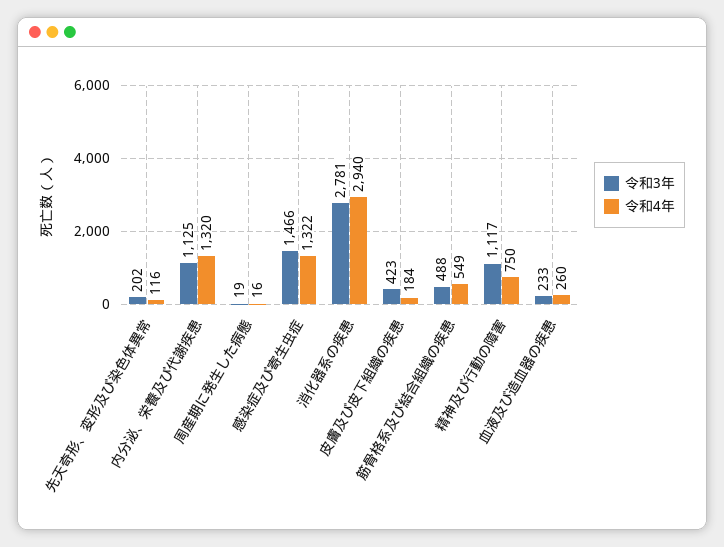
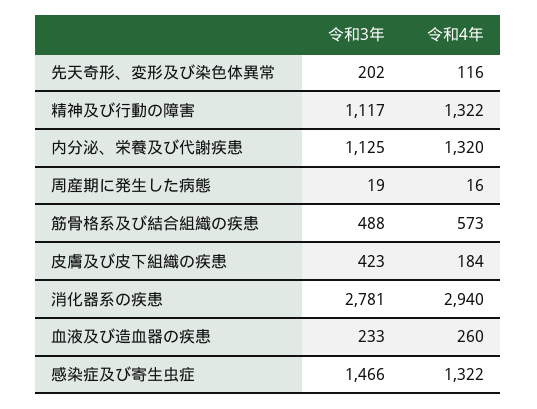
  {
    "令和3年": {
      "先天奇形、変形及び染色体異常": 202,
      "内分泌、栄養及び代謝疾患": 1125,
      "周産期に発生した病態": 19,
      "感染症及び寄生虫症": 1466,
      "消化器系の疾患": 2781,
      "皮膚及び皮下組織の疾患": 423,
      "筋骨格系及び結合組織の疾患": 488,
      "精神及び行動の障害": 1117,
      "血液及び造血器の疾患": 233
    },
    "令和4年": {
      "先天奇形、変形及び染色体異常": 116,
      "内分泌、栄養及び代謝疾患": 1320,
      "周産期に発生した病態": 16,
      "感染症及び寄生虫症": 1322,
      "消化器系の疾患": 2940,
      "皮膚及び皮下組織の疾患": 184,
-     "筋骨格系及び結合組織の疾患": 549,
+     "筋骨格系及び結合組織の疾患": 573,
-     "精神及び行動の障害": 750,
+     "精神及び行動の障害": 1322,
      "血液及び造血器の疾患": 260
    }
  }

